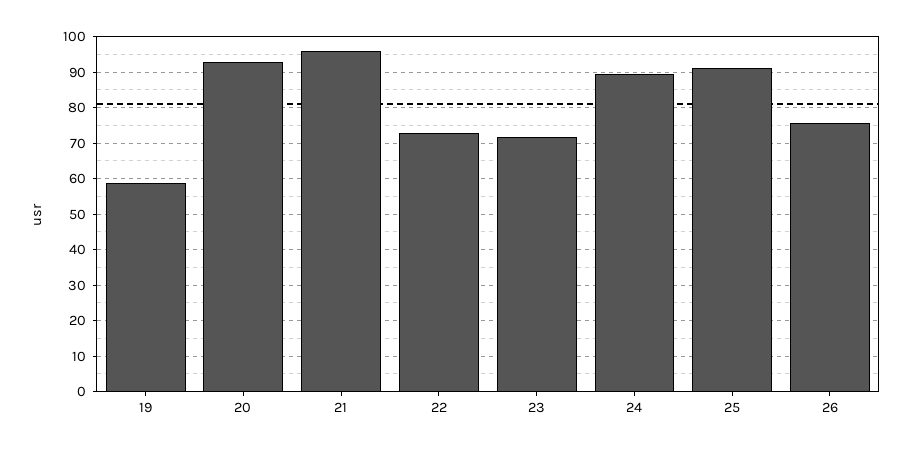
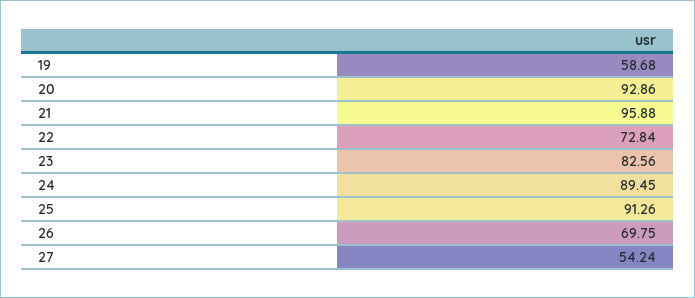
  {
    "19": 58.68,
    "20": 92.86,
    "21": 95.88,
    "22": 72.84,
-   "23": 72,
+   "23": 82.56,
    "24": 89.45,
    "25": 91.26,
-   "26": 76
+   "26": 69.75,
+   "27": 54.24
  }

